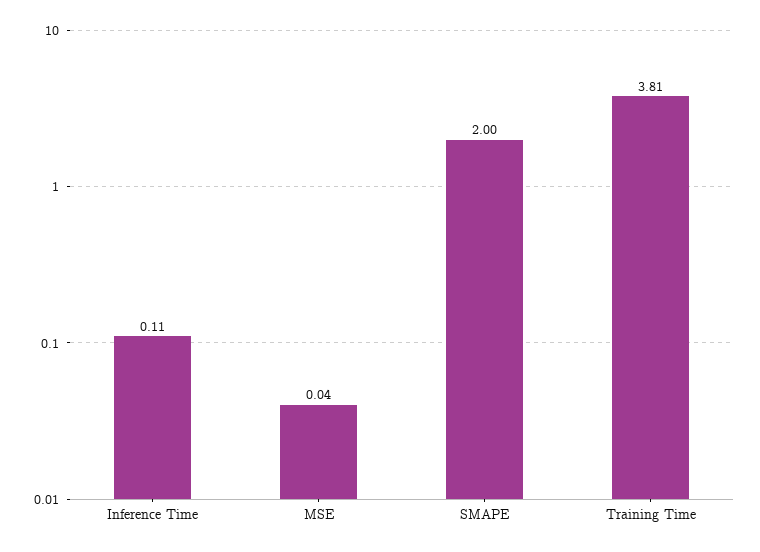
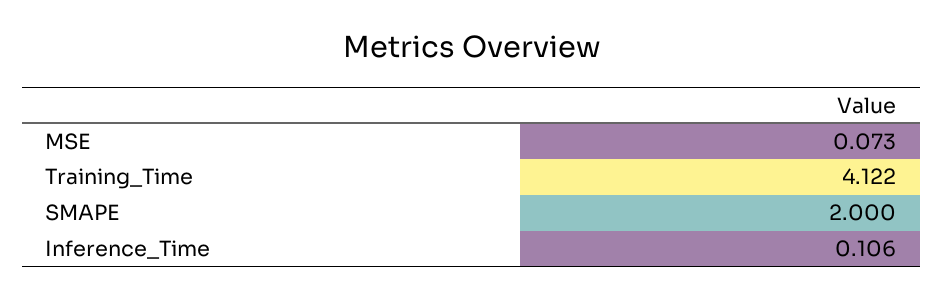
  {
    "Inference Time": 0.106,
-   "MSE": 0.04,
+   "MSE": 0.073,
    "SMAPE": 2,
-   "Training Time": 3.81
+   "Training Time": 4.122
  }

